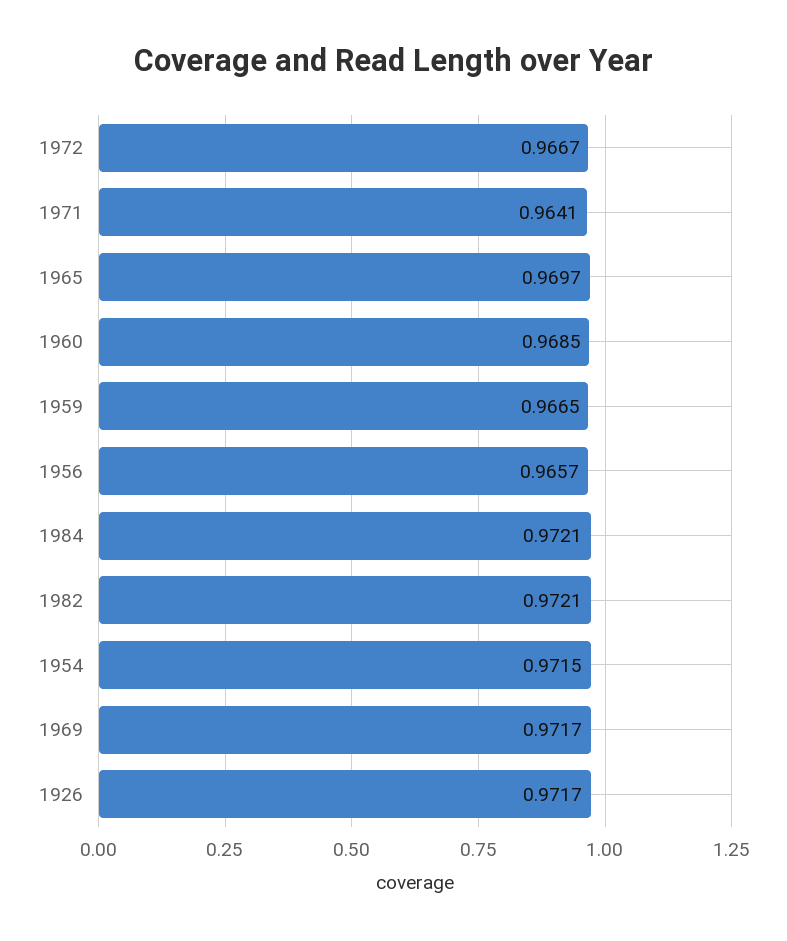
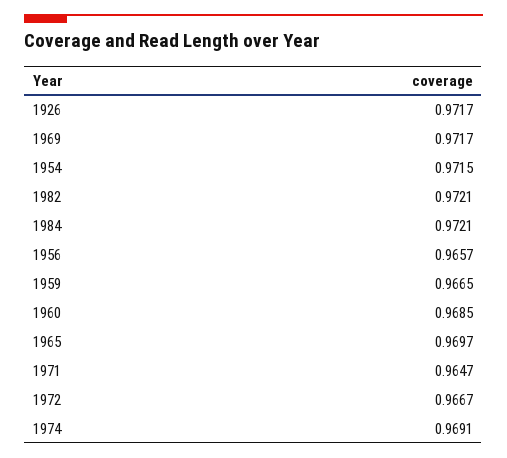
  {
    "1972": 0.9667,
-   "1971": 0.9641,
+   "1971": 0.9647,
    "1965": 0.9697,
    "1960": 0.9685,
    "1959": 0.9665,
    "1956": 0.9657,
    "1984": 0.9721,
    "1982": 0.9721,
    "1954": 0.9715,
    "1969": 0.9717,
-   "1926": 0.9717
+   "1926": 0.9717,
+   "1974": 0.9691
  }

